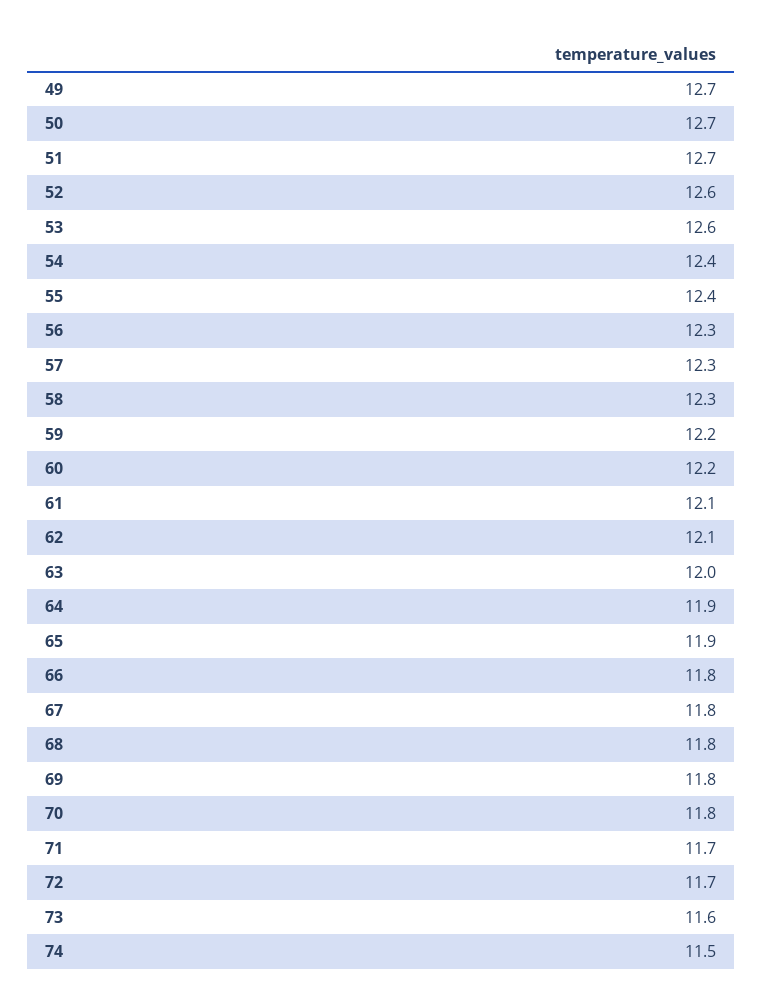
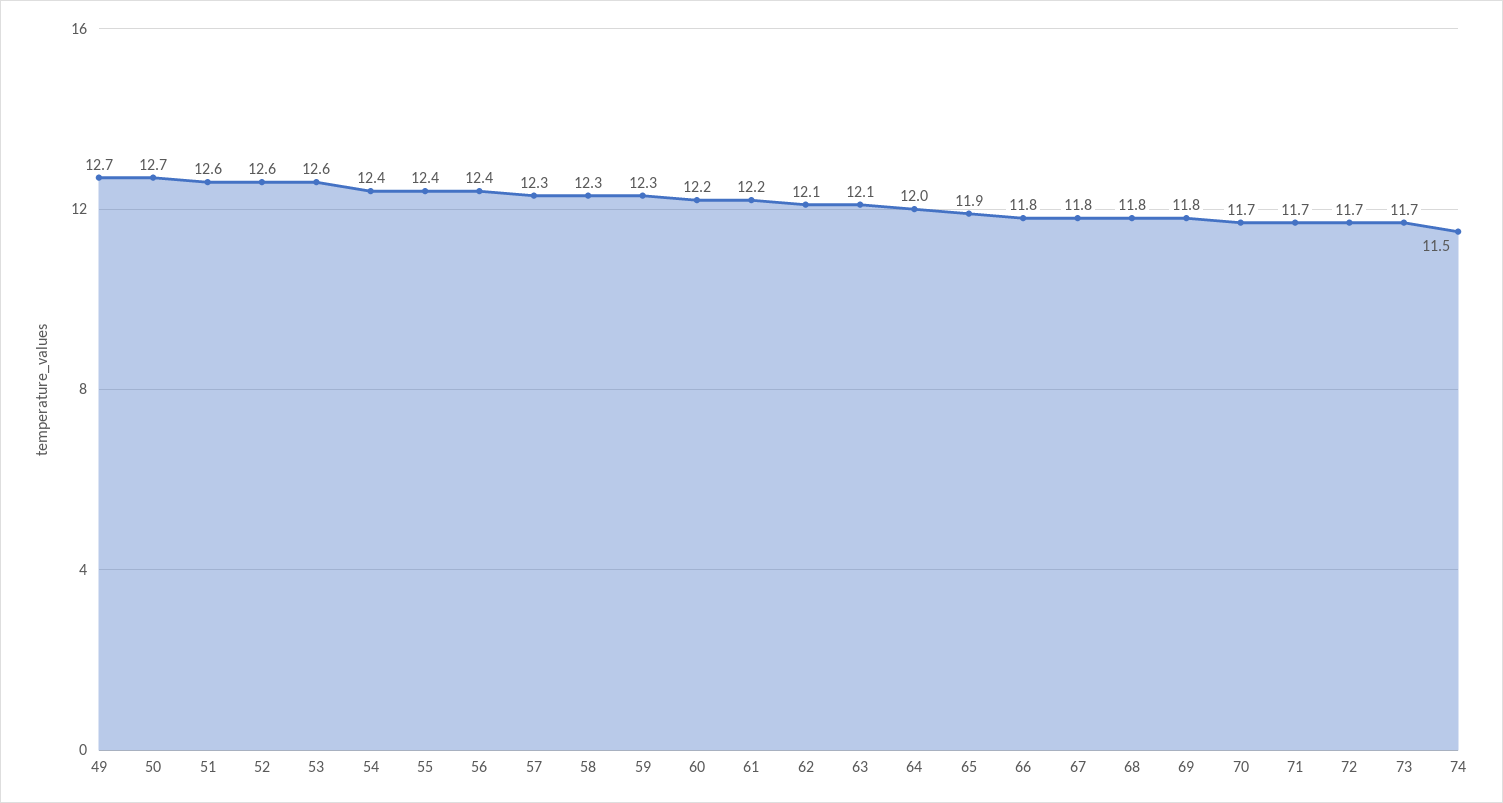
  {
    "49": 12.7,
    "50": 12.7,
-   "51": 12.7,
+   "51": 12.6,
    "52": 12.6,
    "53": 12.6,
    "54": 12.4,
    "55": 12.4,
-   "56": 12.3,
+   "56": 12.4,
    "57": 12.3,
    "58": 12.3,
-   "59": 12.2,
+   "59": 12.3,
    "60": 12.2,
-   "61": 12.1,
+   "61": 12.2,
    "62": 12.1,
-   "63": 12,
+   "63": 12.1,
-   "64": 11.9,
+   "64": 12,
    "65": 11.9,
    "66": 11.8,
    "67": 11.8,
    "68": 11.8,
    "69": 11.8,
-   "70": 11.8,
+   "70": 11.7,
    "71": 11.7,
    "72": 11.7,
-   "73": 11.6,
+   "73": 11.7,
    "74": 11.5
  }

